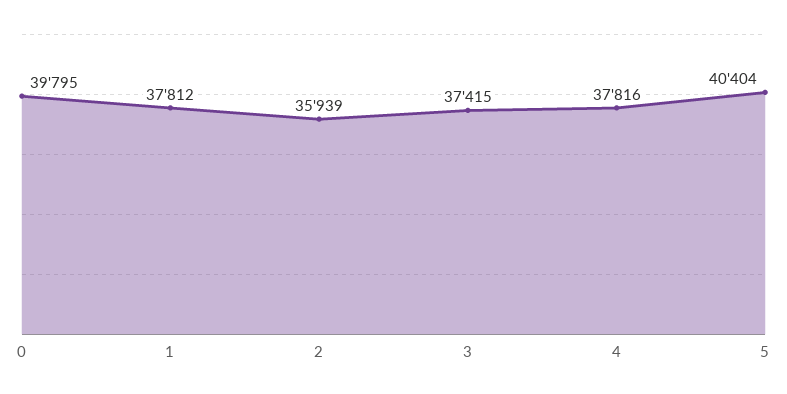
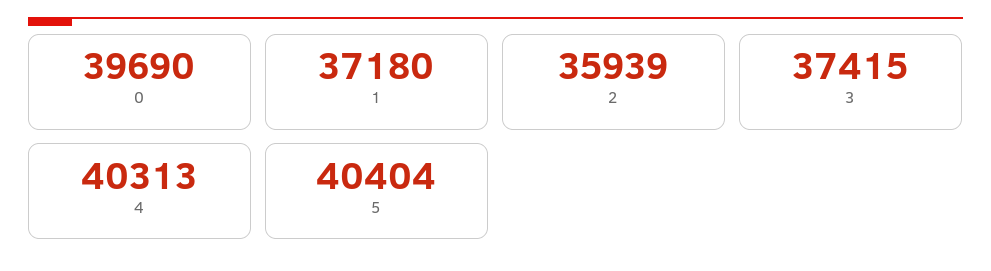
  {
-   "0": 39795,
+   "0": 39690,
-   "1": 37812,
+   "1": 37180,
    "2": 35939,
    "3": 37415,
-   "4": 37816,
+   "4": 40313,
    "5": 40404
  }

